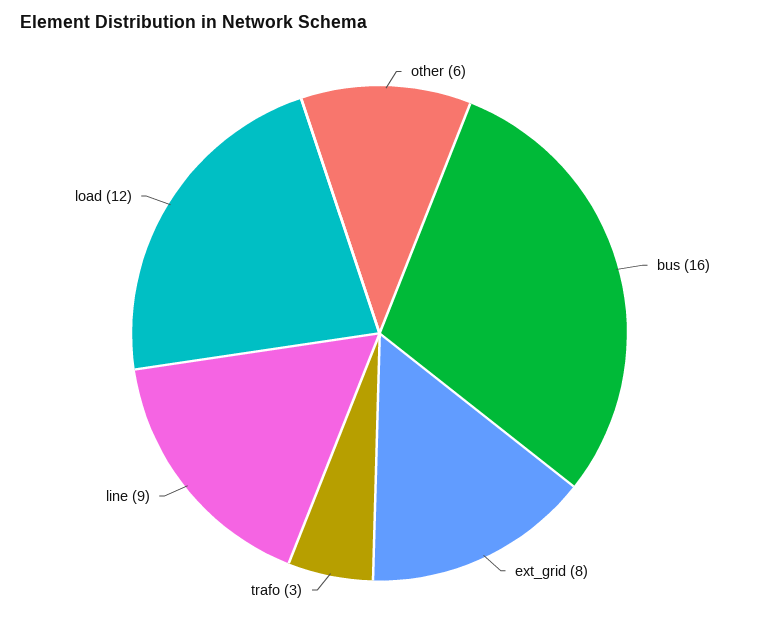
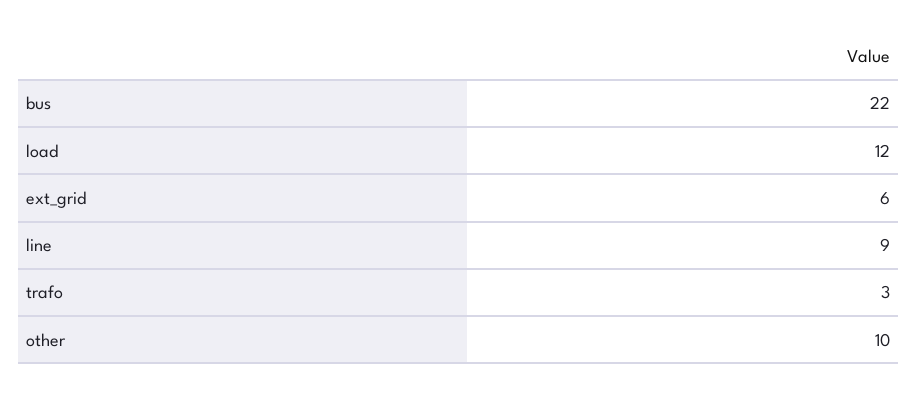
  {
-   "other": 6,
+   "other": 10,
-   "bus": 16,
+   "bus": 22,
-   "ext_grid": 8,
+   "ext_grid": 6,
    "trafo": 3,
    "line": 9,
    "load": 12
  }

